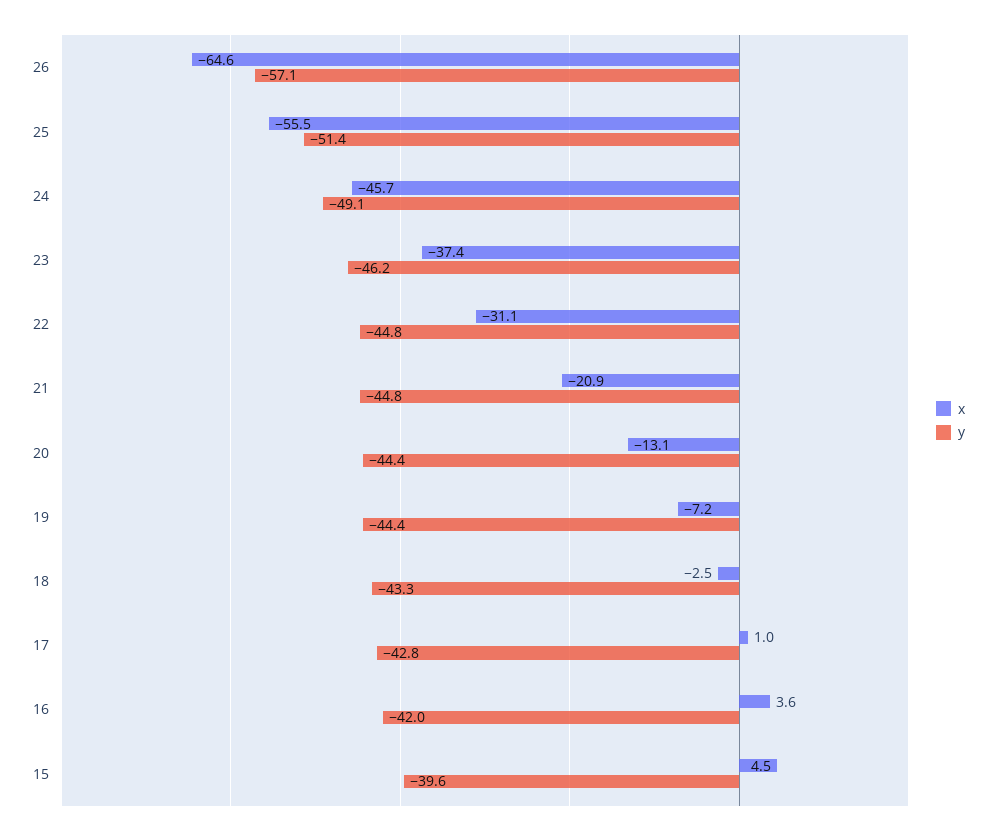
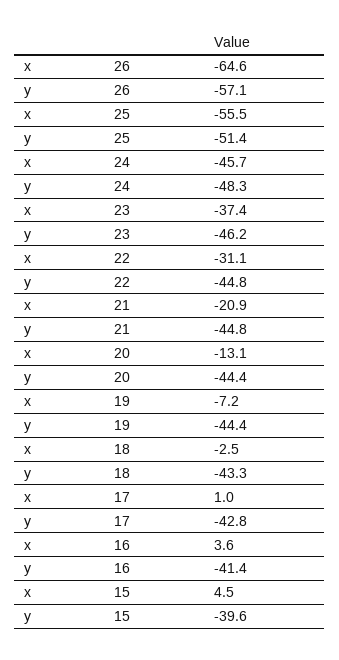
  {
    "x": {
      "26": -64.6,
      "25": -55.5,
      "24": -45.7,
      "23": -37.4,
      "22": -31.1,
      "21": -20.9,
      "20": -13.1,
      "19": -7.2,
      "18": -2.5,
      "17": 1,
      "16": 3.6,
      "15": 4.5
    },
    "y": {
      "26": -57.1,
      "25": -51.4,
-     "24": -49.1,
+     "24": -48.3,
      "23": -46.2,
      "22": -44.8,
      "21": -44.8,
      "20": -44.4,
      "19": -44.4,
      "18": -43.3,
      "17": -42.8,
-     "16": -42,
+     "16": -41.4,
      "15": -39.6
    }
  }

